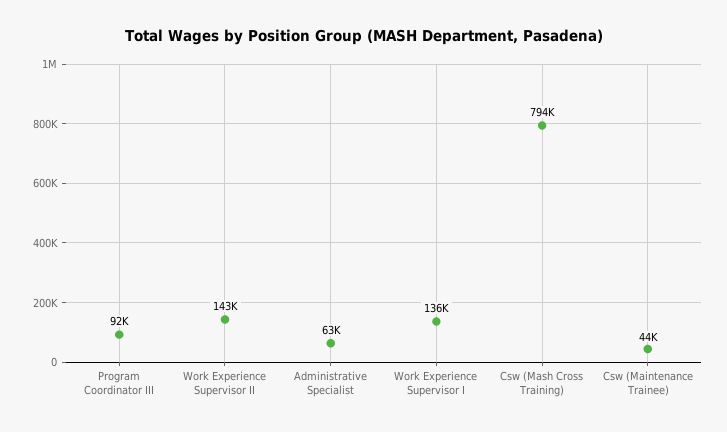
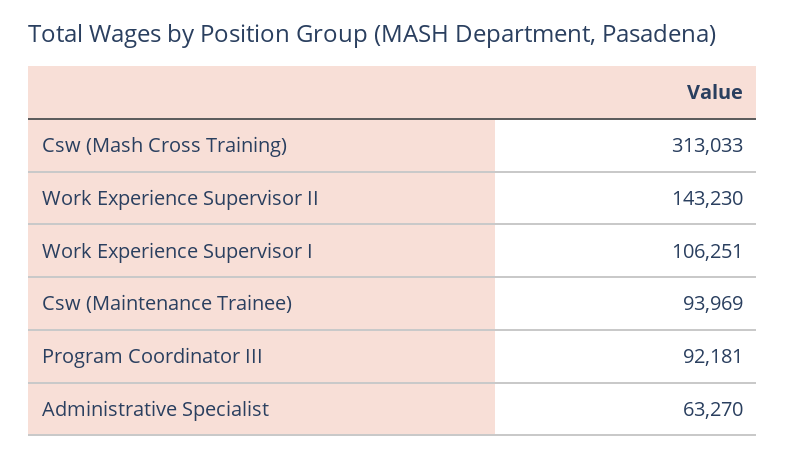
  {
    "Program Coordinator III": 92181,
    "Work Experience Supervisor II": 143230,
    "Administrative Specialist": 63270,
-   "Work Experience Supervisor I": 136000,
+   "Work Experience Supervisor I": 106251,
-   "Csw (Mash Cross Training)": 794000,
+   "Csw (Mash Cross Training)": 313033,
-   "Csw (Maintenance Trainee)": 44000
+   "Csw (Maintenance Trainee)": 93969
  }

